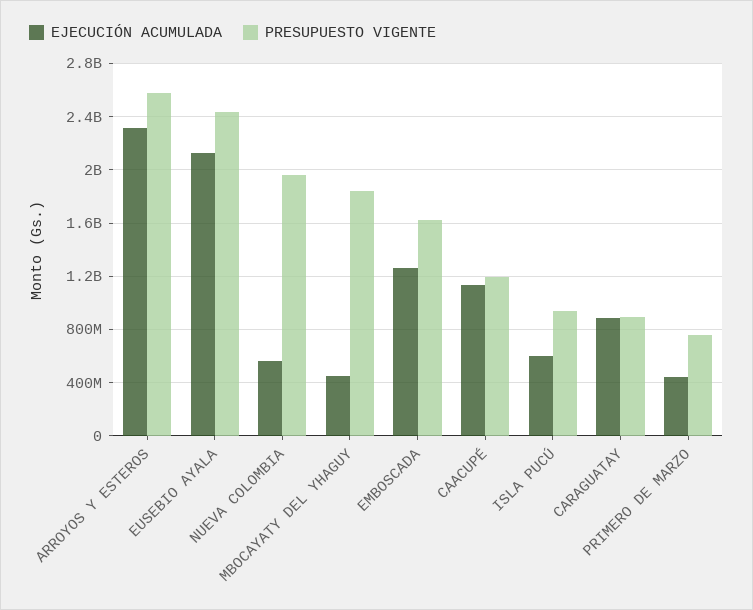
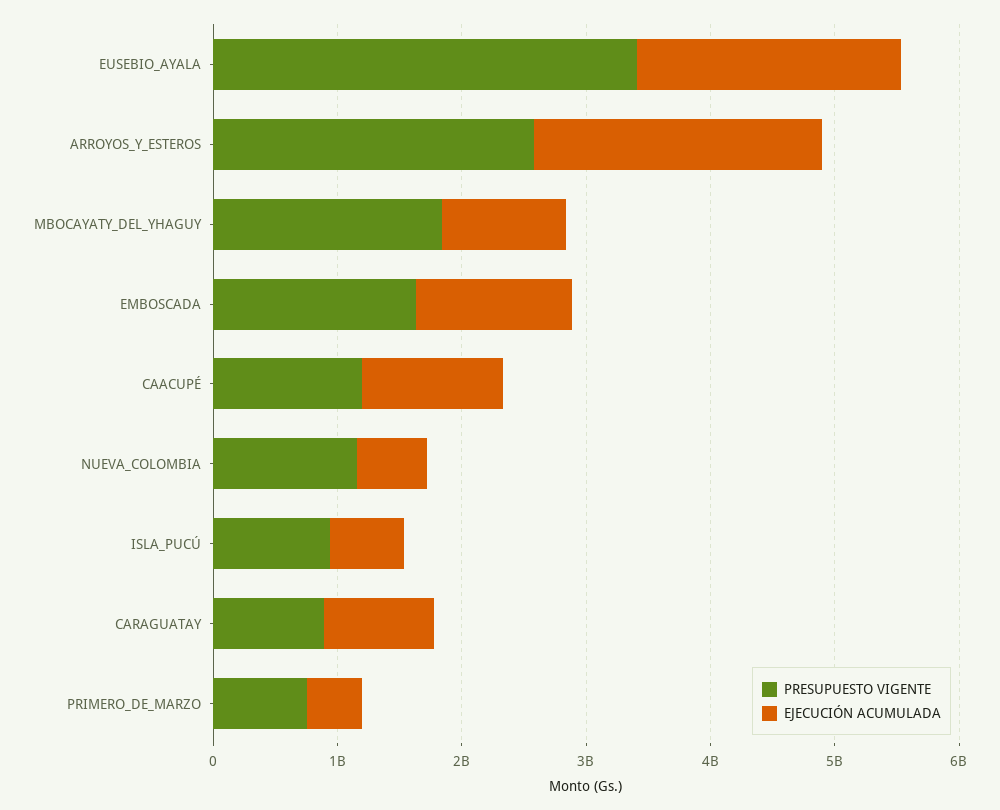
  {
    "EJECUCIÓN ACUMULADA": {
      "ARROYOS Y ESTEROS": 2300000000,
      "EUSEBIO AYALA": 2100000000,
      "NUEVA COLOMBIA": 550000000,
-     "MBOCAYATY DEL YHAGUY": 450000000,
+     "MBOCAYATY DEL YHAGUY": 1000000000,
      "EMBOSCADA": 1250000000,
      "CAACUPÉ": 1150000000,
      "ISLA PUCÚ": 600000000,
      "CARAGUATAY": 900000000,
      "PRIMERO DE MARZO": 450000000
    },
    "PRESUPUESTO VIGENTE": {
      "ARROYOS Y ESTEROS": 2600000000,
-     "EUSEBIO AYALA": 2450000000,
+     "EUSEBIO AYALA": 3400000000,
-     "NUEVA COLOMBIA": 1950000000,
+     "NUEVA COLOMBIA": 1200000000,
      "MBOCAYATY DEL YHAGUY": 1850000000,
      "EMBOSCADA": 1650000000,
      "CAACUPÉ": 1200000000,
      "ISLA PUCÚ": 950000000,
      "CARAGUATAY": 900000000,
      "PRIMERO DE MARZO": 750000000
    }
  }

